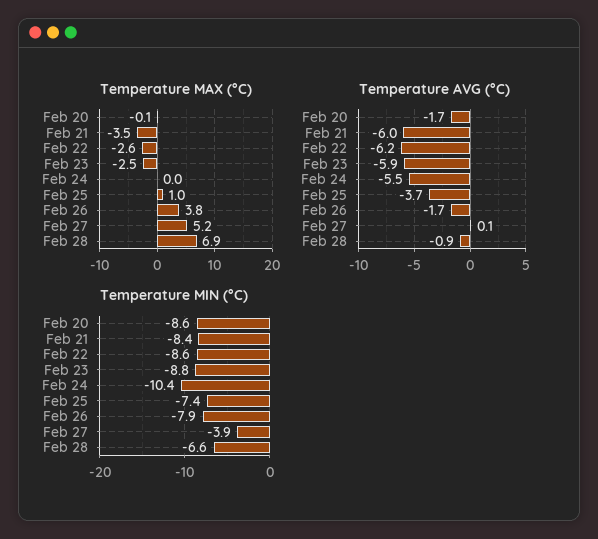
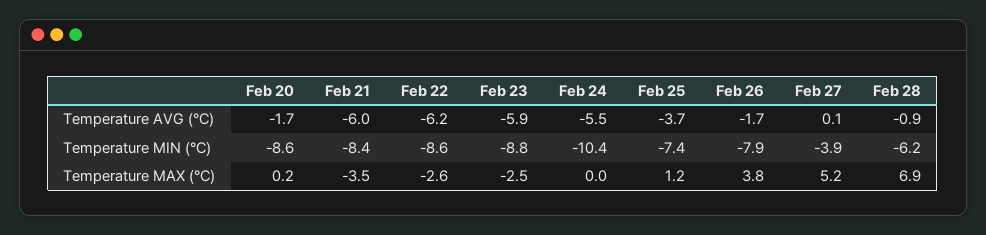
  {
    "Temperature MAX (°C)": {
-     "Feb 20": -0.1,
+     "Feb 20": 0.2,
      "Feb 21": -3.5,
      "Feb 22": -2.6,
      "Feb 23": -2.5,
      "Feb 24": 0,
-     "Feb 25": 1,
+     "Feb 25": 1.2,
      "Feb 26": 3.8,
      "Feb 27": 5.2,
      "Feb 28": 6.9
    },
    "Temperature AVG (°C)": {
      "Feb 20": -1.7,
      "Feb 21": -6,
      "Feb 22": -6.2,
      "Feb 23": -5.9,
      "Feb 24": -5.5,
      "Feb 25": -3.7,
      "Feb 26": -1.7,
      "Feb 27": 0.1,
      "Feb 28": -0.9
    },
    "Temperature MIN (°C)": {
      "Feb 20": -8.6,
      "Feb 21": -8.4,
      "Feb 22": -8.6,
      "Feb 23": -8.8,
      "Feb 24": -10.4,
      "Feb 25": -7.4,
      "Feb 26": -7.9,
      "Feb 27": -3.9,
-     "Feb 28": -6.6
+     "Feb 28": -6.2
    }
  }

